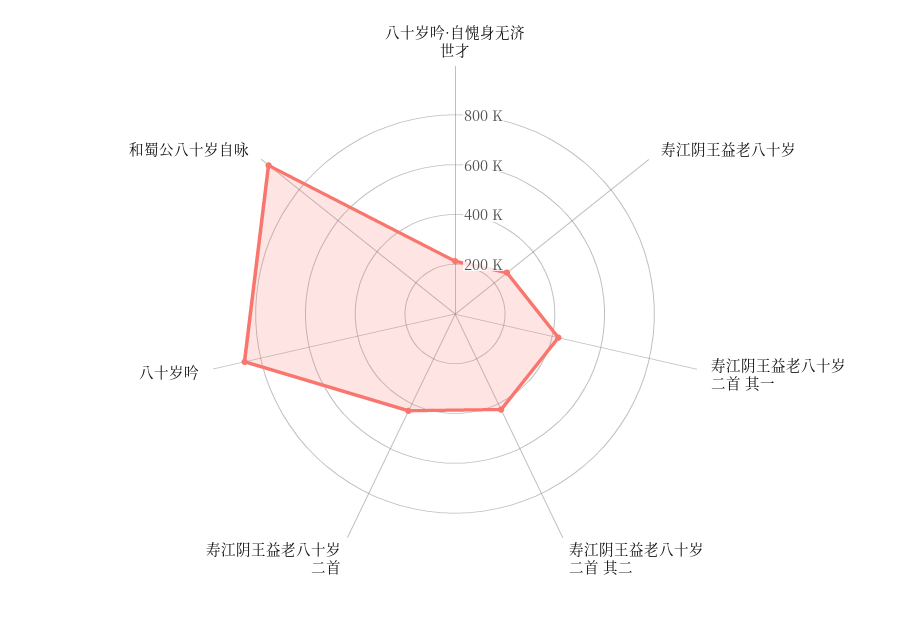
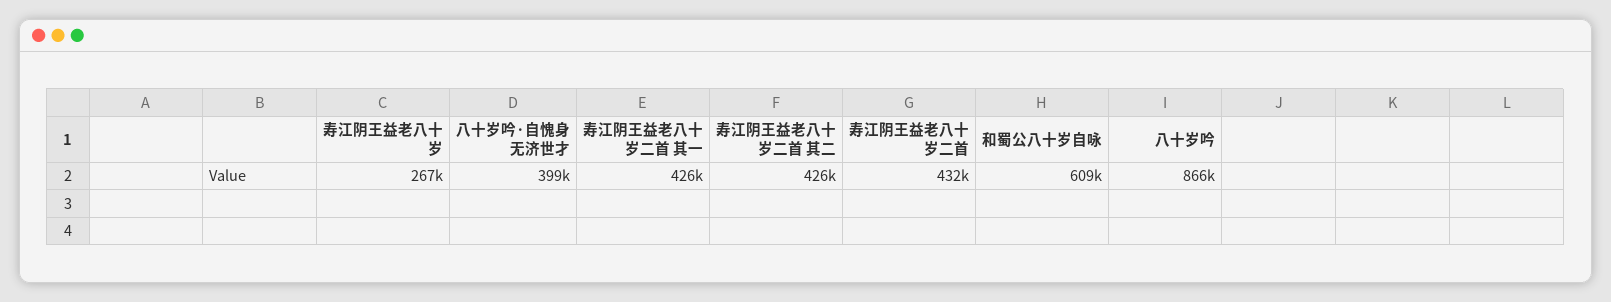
  {
-   "八十岁吟·自愧身无济世才": 200000,
+   "八十岁吟·自愧身无济世才": 399000,
    "寿江阴王益老八十岁": 267000,
    "寿江阴王益老八十岁二首 其一": 426000,
    "寿江阴王益老八十岁二首 其二": 426000,
    "寿江阴王益老八十岁二首": 432000,
    "八十岁吟": 866000,
-   "和蜀公八十岁自咏": 950000
+   "和蜀公八十岁自咏": 609000
  }

